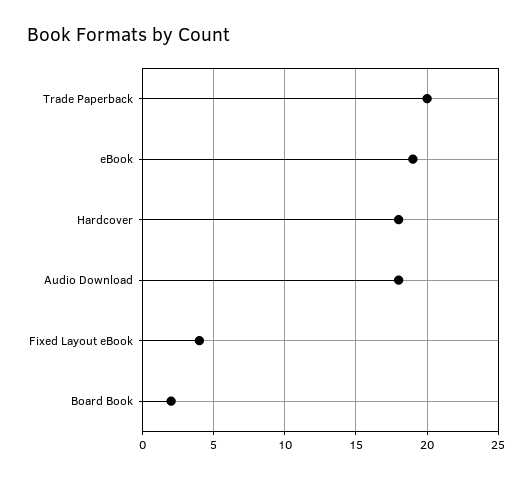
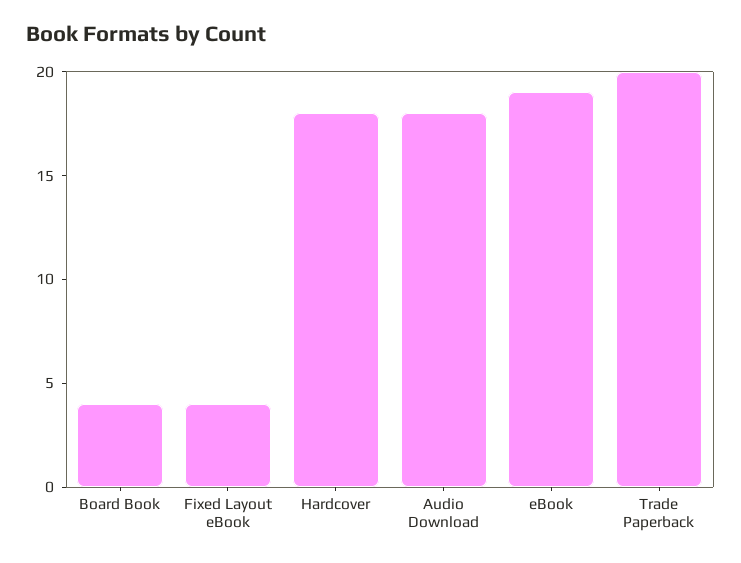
  {
    "Trade Paperback": 20,
    "eBook": 19,
    "Hardcover": 18,
    "Audio Download": 18,
    "Fixed Layout eBook": 4,
-   "Board Book": 2
+   "Board Book": 4
  }

